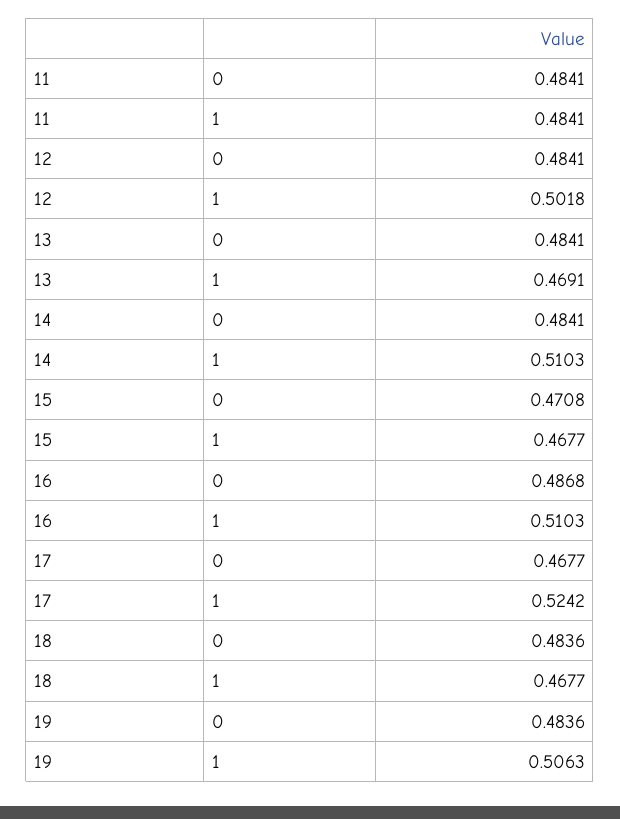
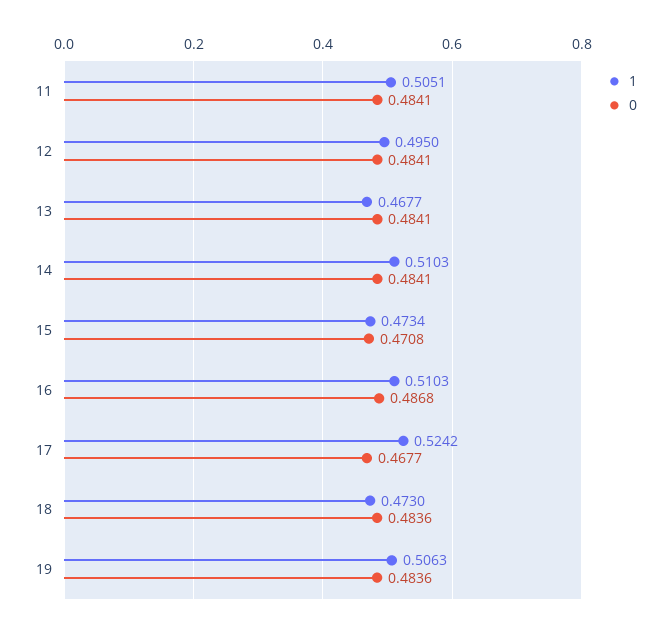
  {
    "0": {
      "11": 0.4841,
      "12": 0.4841,
      "13": 0.4841,
      "14": 0.4841,
      "15": 0.4708,
      "16": 0.4868,
      "17": 0.4677,
      "18": 0.4836,
      "19": 0.4836
    },
    "1": {
-     "11": 0.4841,
+     "11": 0.5051,
-     "12": 0.5018,
+     "12": 0.495,
-     "13": 0.4691,
+     "13": 0.4677,
      "14": 0.5103,
-     "15": 0.4677,
+     "15": 0.4734,
      "16": 0.5103,
      "17": 0.5242,
-     "18": 0.4677,
+     "18": 0.473,
      "19": 0.5063
    }
  }

